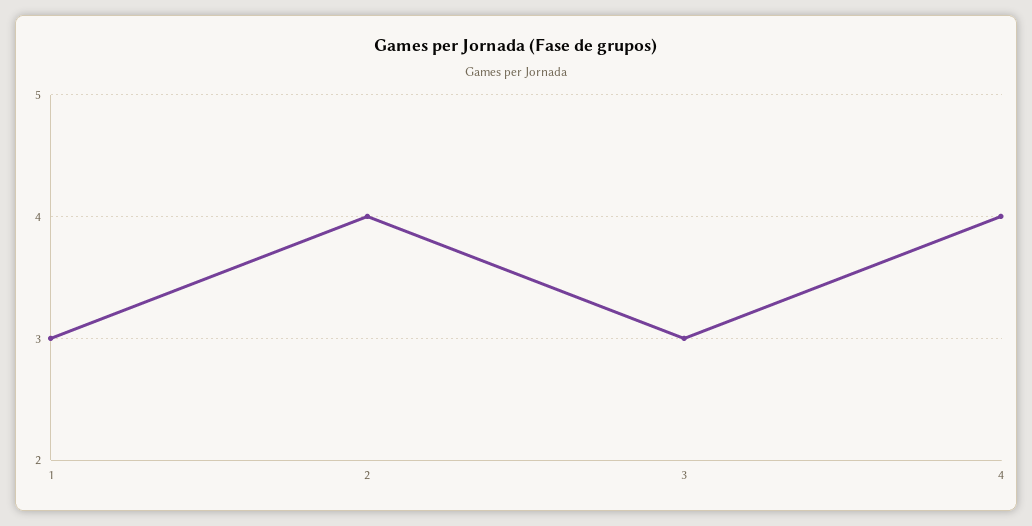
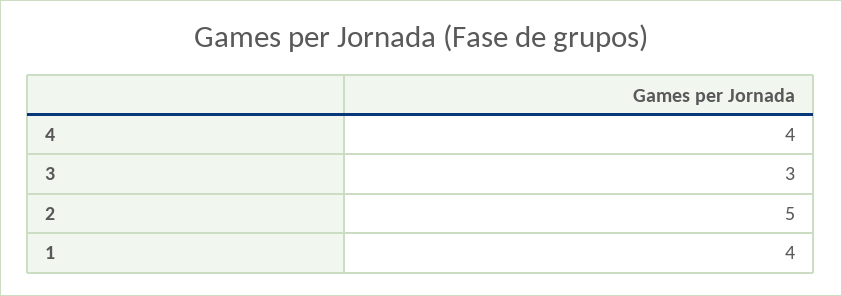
  {
-   "1": 3,
+   "1": 4,
-   "2": 4,
+   "2": 5,
    "3": 3,
    "4": 4
  }

